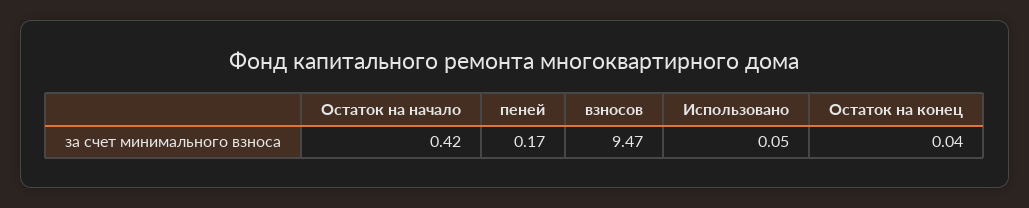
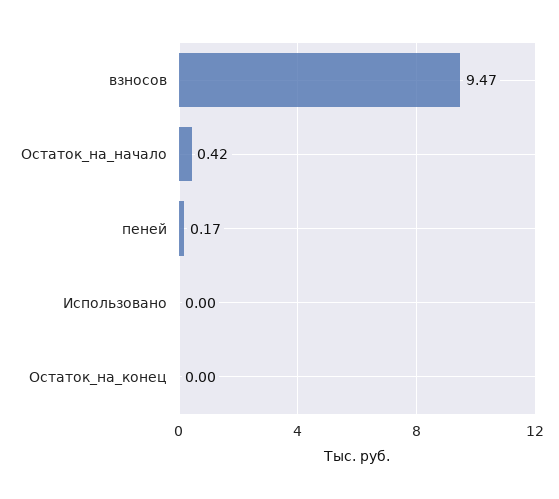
  {
    "Остаток на начало": 0.42,
    "пеней": 0.17,
    "взносов": 9.47,
-   "Использовано": 0.05,
+   "Использовано": 0,
-   "Остаток на конец": 0.04
+   "Остаток на конец": 0
  }

